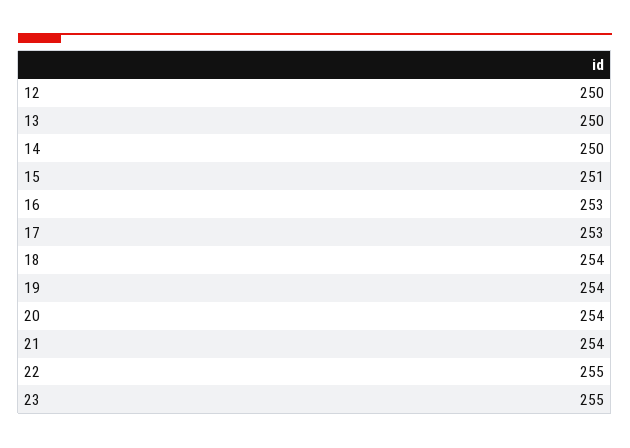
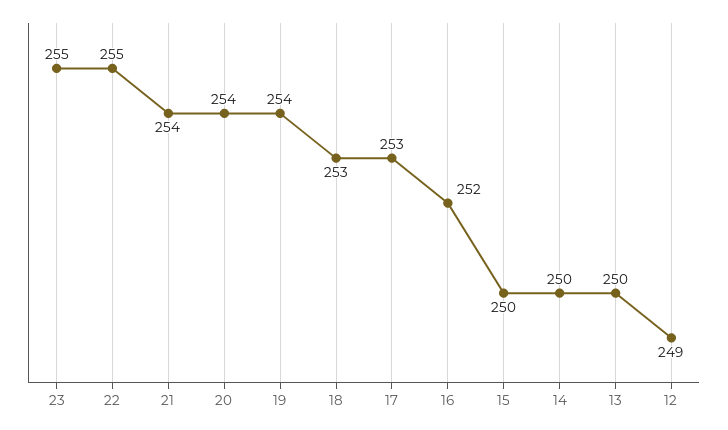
  {
-   "12": 250,
+   "12": 249,
    "13": 250,
    "14": 250,
-   "15": 251,
+   "15": 250,
-   "16": 253,
+   "16": 252,
    "17": 253,
-   "18": 254,
+   "18": 253,
    "19": 254,
    "20": 254,
    "21": 254,
    "22": 255,
    "23": 255
  }

